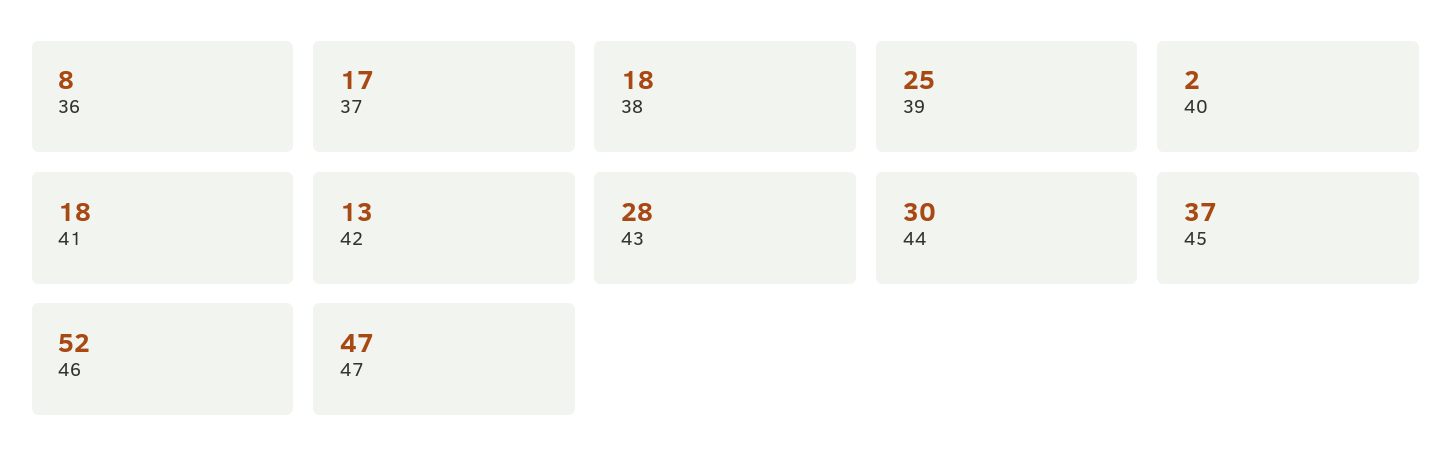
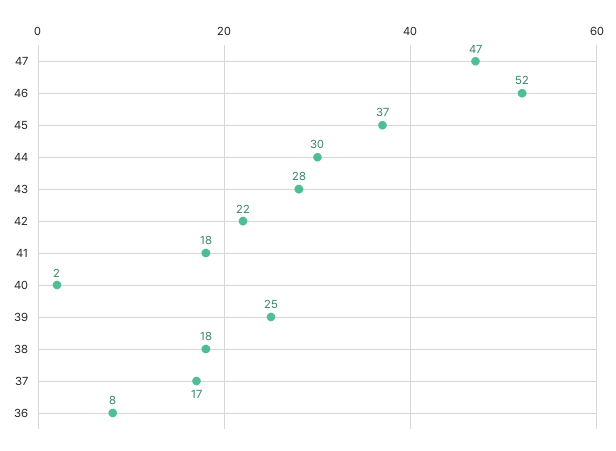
  {
    "36": 8,
    "37": 17,
    "38": 18,
    "39": 25,
    "40": 2,
    "41": 18,
-   "42": 13,
+   "42": 22,
    "43": 28,
    "44": 30,
    "45": 37,
    "46": 52,
    "47": 47
  }

